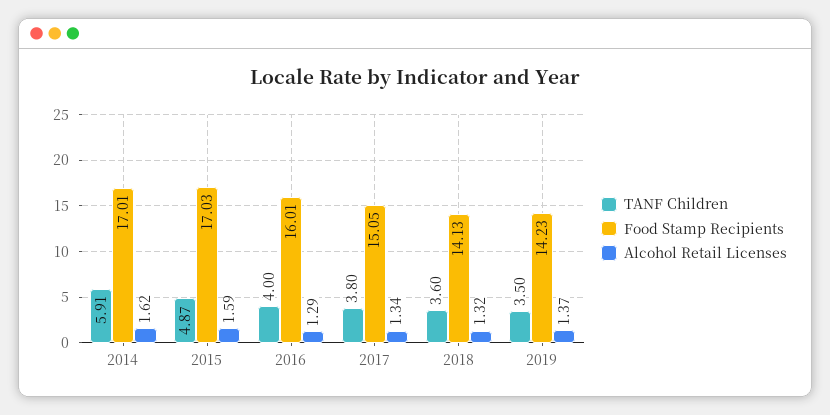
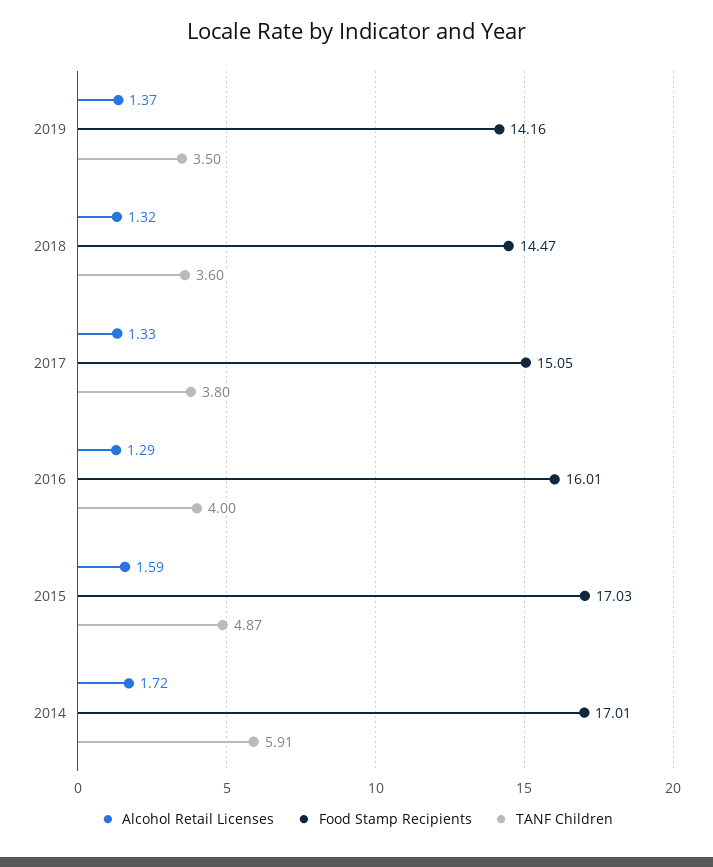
  {
    "TANF Children": {
      "2014": 5.91,
      "2015": 4.87,
      "2016": 4,
      "2017": 3.8,
      "2018": 3.6,
      "2019": 3.5
    },
    "Food Stamp Recipients": {
      "2014": 17.01,
      "2015": 17.03,
      "2016": 16.01,
      "2017": 15.05,
-     "2018": 14.13,
+     "2018": 14.47,
-     "2019": 14.23
+     "2019": 14.16
    },
    "Alcohol Retail Licenses": {
-     "2014": 1.62,
+     "2014": 1.72,
      "2015": 1.59,
      "2016": 1.29,
-     "2017": 1.34,
+     "2017": 1.33,
      "2018": 1.32,
      "2019": 1.37
    }
  }

